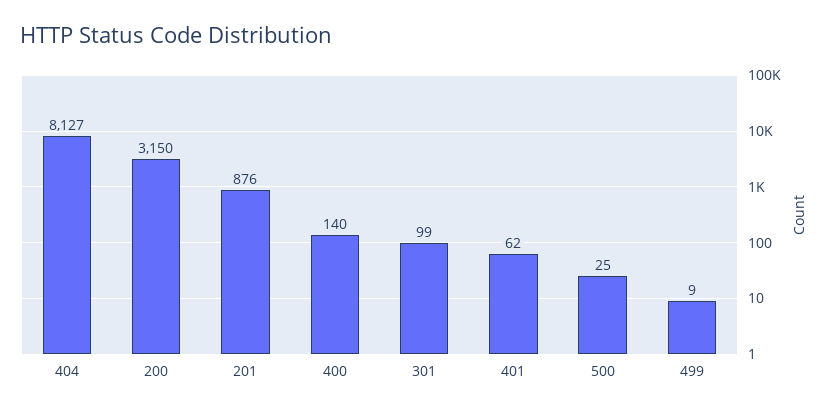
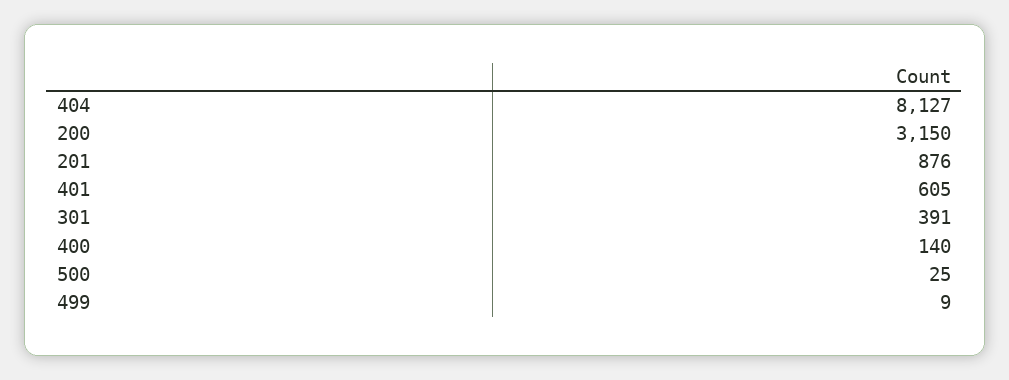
  {
    "404": 8127,
    "200": 3150,
    "201": 876,
    "400": 140,
-   "301": 99,
+   "301": 391,
-   "401": 62,
+   "401": 605,
    "500": 25,
    "499": 9
  }

